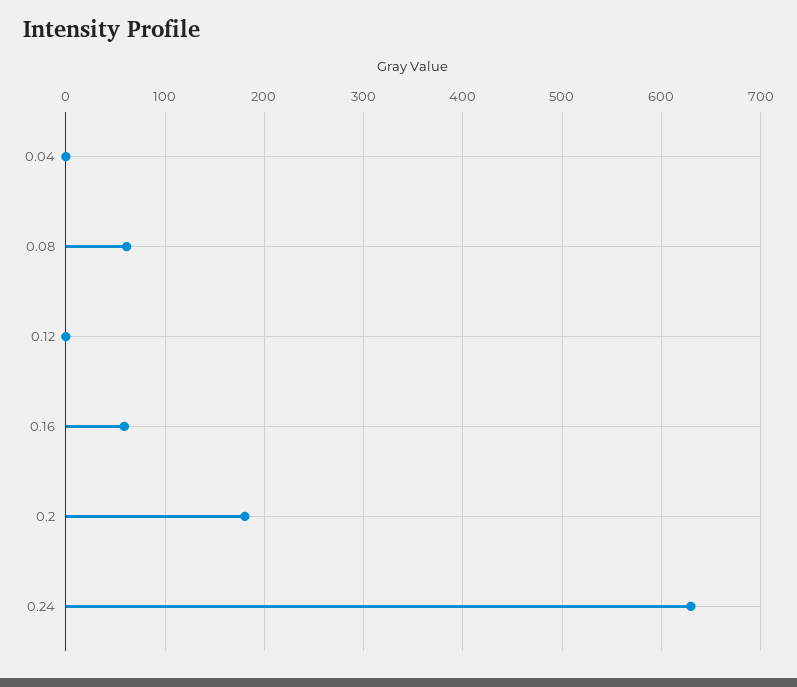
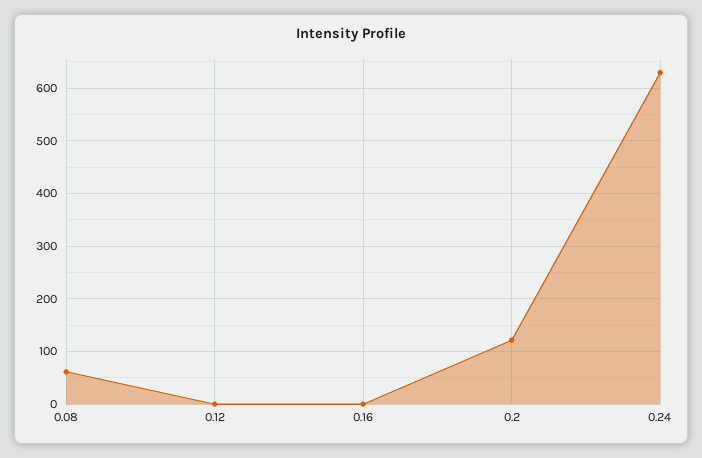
  {
-   "0.04": 0,
    "0.08": 60,
    "0.12": 0,
-   "0.16": 60,
+   "0.16": 0,
-   "0.2": 180,
+   "0.2": 120,
    "0.24": 630
  }

